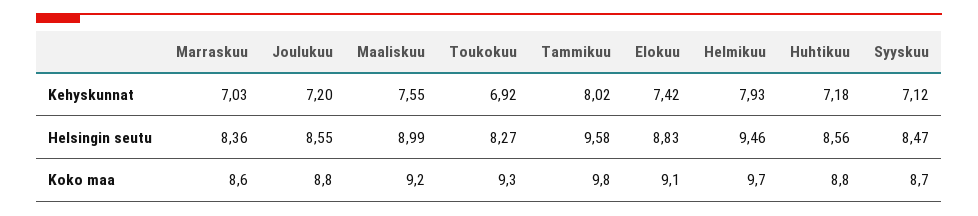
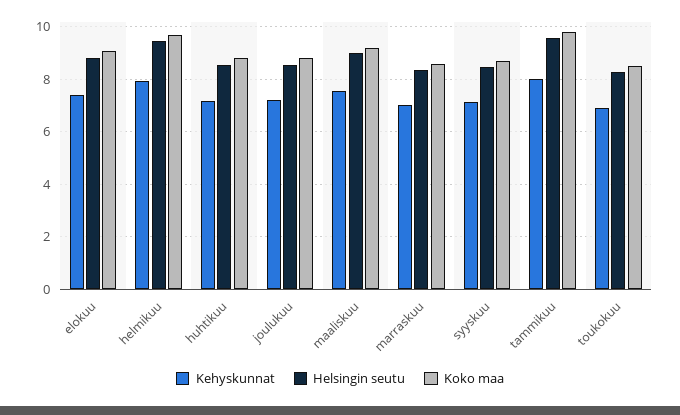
  {
    "Kehyskunnat": {
      "Marraskuu": 7.03,
      "Joulukuu": 7.2,
      "Maaliskuu": 7.55,
      "Toukokuu": 6.92,
      "Tammikuu": 8.02,
      "Elokuu": 7.42,
      "Helmikuu": 7.93,
      "Huhtikuu": 7.18,
      "Syyskuu": 7.12
    },
    "Helsingin seutu": {
      "Marraskuu": 8.36,
      "Joulukuu": 8.55,
      "Maaliskuu": 8.99,
      "Toukokuu": 8.27,
      "Tammikuu": 9.58,
      "Elokuu": 8.83,
      "Helmikuu": 9.46,
      "Huhtikuu": 8.56,
      "Syyskuu": 8.47
    },
    "Koko maa": {
      "Marraskuu": 8.6,
      "Joulukuu": 8.8,
      "Maaliskuu": 9.2,
-     "Toukokuu": 9.3,
+     "Toukokuu": 8.5,
      "Tammikuu": 9.8,
      "Elokuu": 9.1,
      "Helmikuu": 9.7,
      "Huhtikuu": 8.8,
      "Syyskuu": 8.7
    }
  }

